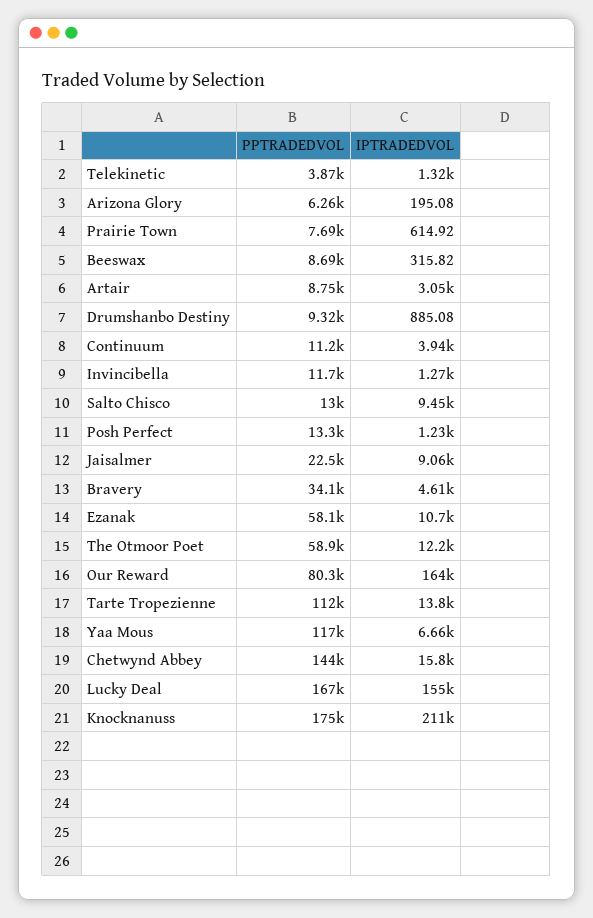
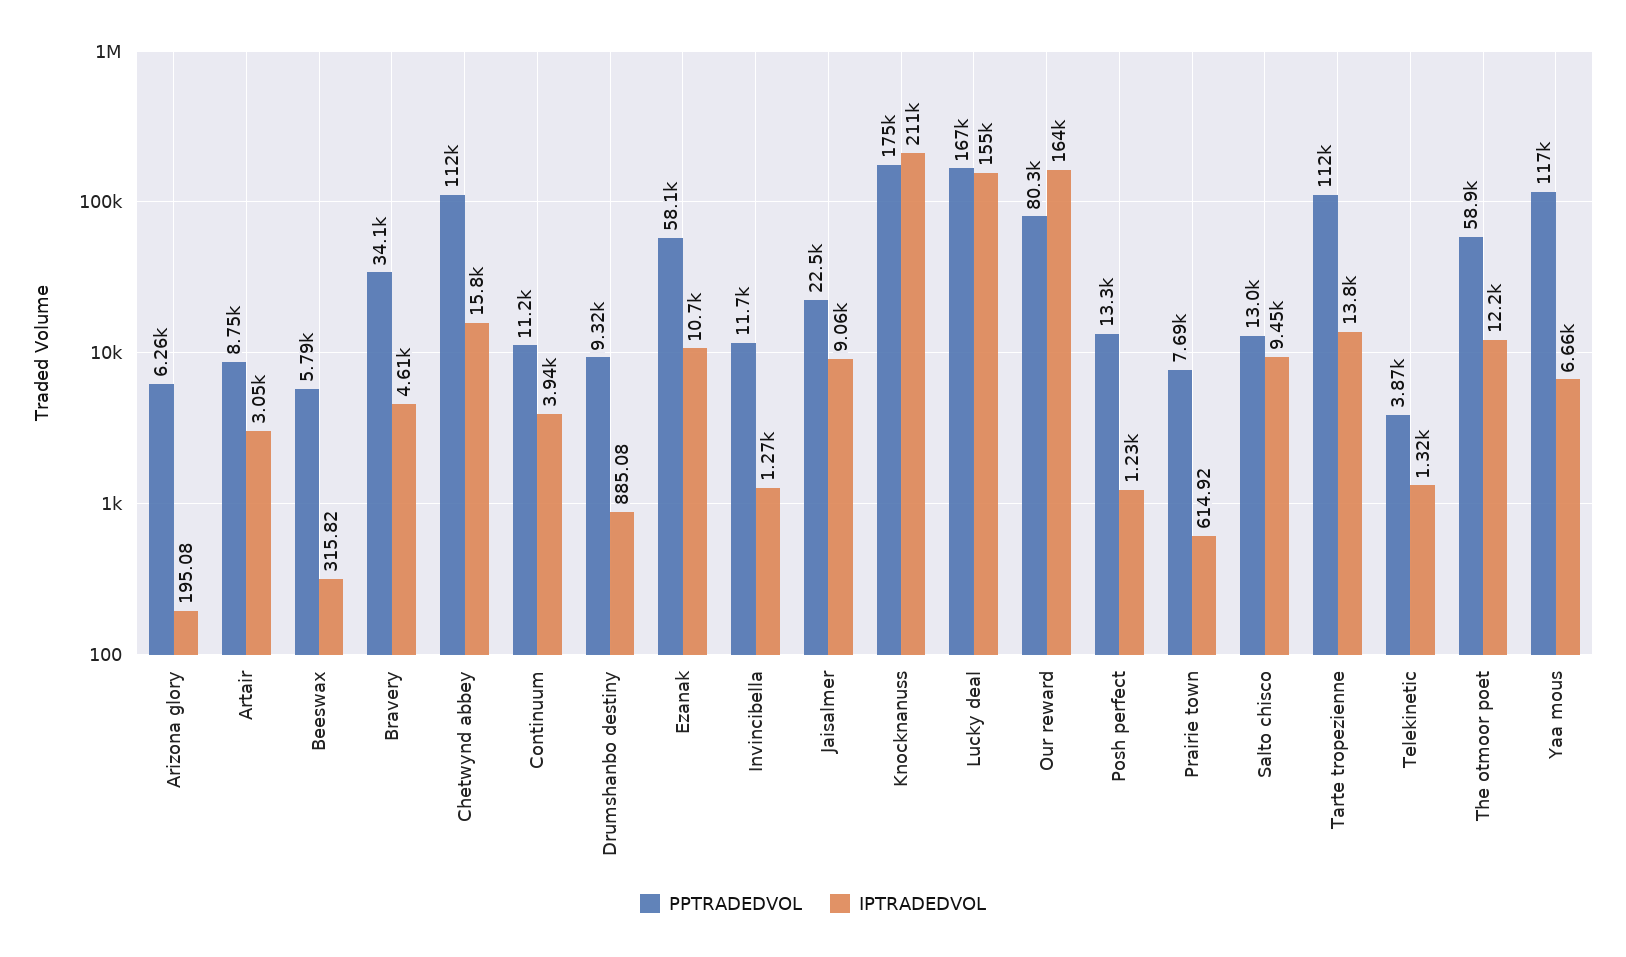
  {
    "PPTRADEDVOL": {
      "Telekinetic": 3870,
      "Arizona Glory": 6260,
      "Prairie Town": 7690,
-     "Beeswax": 8690,
+     "Beeswax": 5790,
      "Artair": 8750,
      "Drumshanbo Destiny": 9320,
      "Continuum": 11200,
      "Invincibella": 11700,
      "Salto Chisco": 13000,
      "Posh Perfect": 13300,
      "Jaisalmer": 22500,
      "Bravery": 34100,
      "Ezanak": 58100,
      "The Otmoor Poet": 58900,
      "Our Reward": 80300,
      "Tarte Tropezienne": 112000,
      "Yaa Mous": 117000,
-     "Chetwynd Abbey": 144000,
+     "Chetwynd Abbey": 112000,
      "Lucky Deal": 167000,
      "Knocknanuss": 175000
    },
    "IPTRADEDVOL": {
      "Telekinetic": 1320,
      "Arizona Glory": 195.08,
      "Prairie Town": 614.92,
      "Beeswax": 315.82,
      "Artair": 3050,
      "Drumshanbo Destiny": 885.08,
      "Continuum": 3940,
      "Invincibella": 1270,
      "Salto Chisco": 9450,
      "Posh Perfect": 1230,
      "Jaisalmer": 9060,
      "Bravery": 4610,
      "Ezanak": 10700,
      "The Otmoor Poet": 12200,
      "Our Reward": 164000,
      "Tarte Tropezienne": 13800,
      "Yaa Mous": 6660,
      "Chetwynd Abbey": 15800,
      "Lucky Deal": 155000,
      "Knocknanuss": 211000
    }
  }

